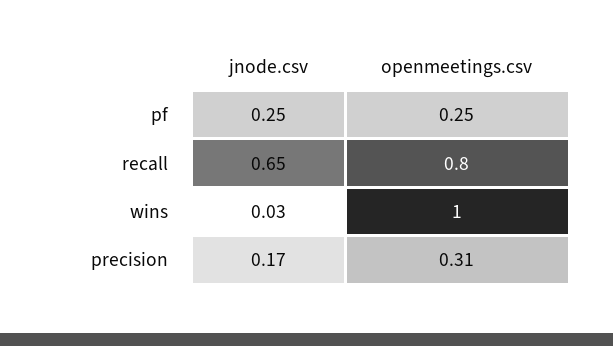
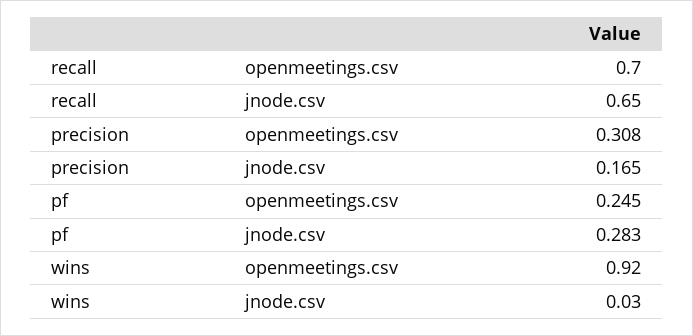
  {
    "jnode.csv": {
-     "pf": 0.25,
+     "pf": 0.283,
      "recall": 0.65,
      "wins": 0.03,
      "precision": 0.165
    },
    "openmeetings.csv": {
      "pf": 0.245,
-     "recall": 0.8,
+     "recall": 0.7,
-     "wins": 1,
+     "wins": 0.92,
      "precision": 0.308
    }
  }

